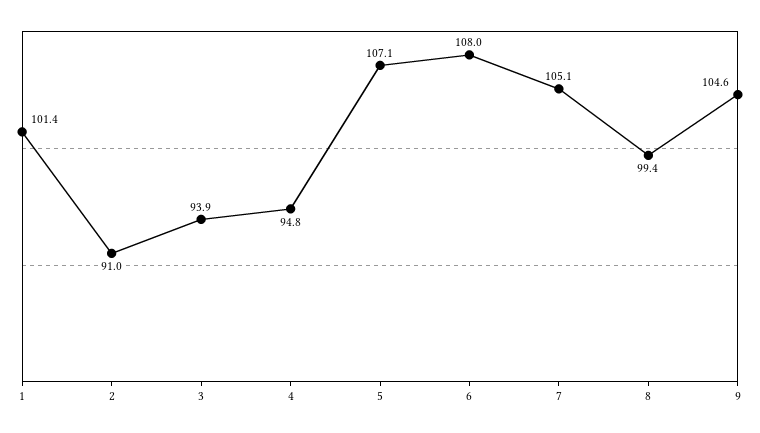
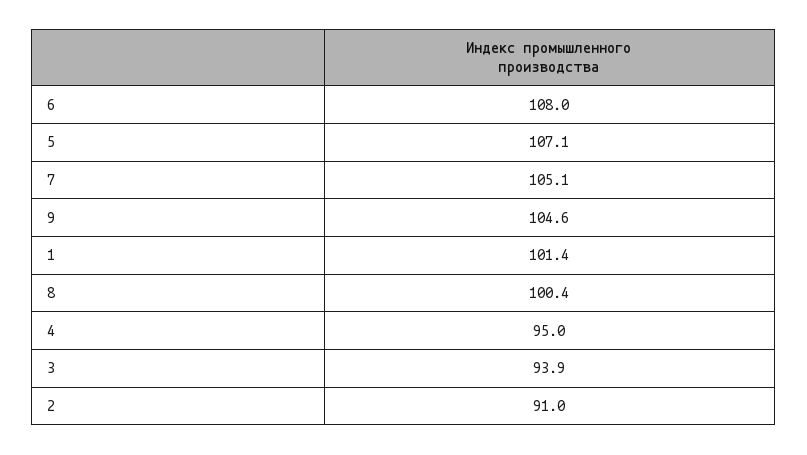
  {
    "1": 101.4,
    "2": 91,
    "3": 93.9,
-   "4": 94.8,
+   "4": 95,
    "5": 107.1,
    "6": 108,
    "7": 105.1,
-   "8": 99.4,
+   "8": 100.4,
    "9": 104.6
  }

